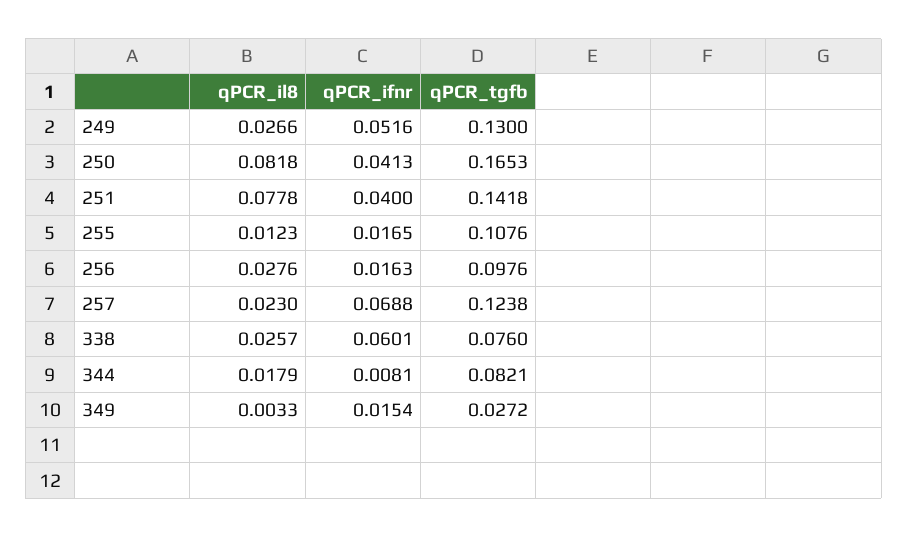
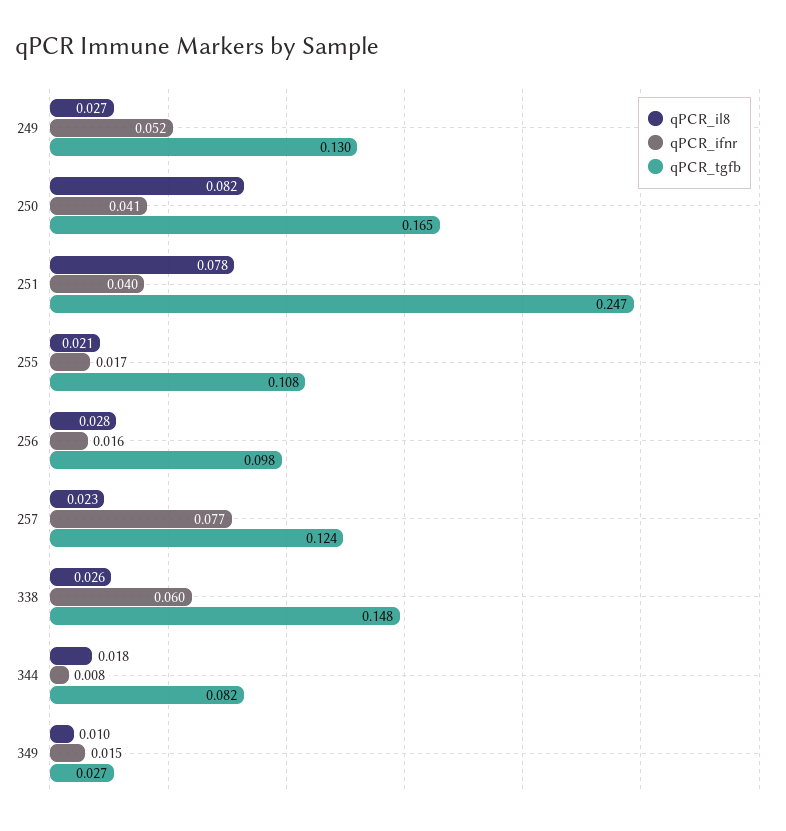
  {
    "qPCR_il8": {
      "249": 0.0266,
      "250": 0.0818,
      "251": 0.0778,
-     "255": 0.0123,
+     "255": 0.021,
      "256": 0.0276,
      "257": 0.023,
      "338": 0.0257,
      "344": 0.0179,
-     "349": 0.0033
+     "349": 0.01
    },
    "qPCR_ifnr": {
      "249": 0.0516,
      "250": 0.0413,
      "251": 0.04,
      "255": 0.0165,
      "256": 0.0163,
-     "257": 0.0688,
+     "257": 0.077,
      "338": 0.0601,
      "344": 0.0081,
      "349": 0.0154
    },
    "qPCR_tgfb": {
      "249": 0.13,
      "250": 0.1653,
-     "251": 0.1418,
+     "251": 0.247,
      "255": 0.1076,
      "256": 0.0976,
      "257": 0.1238,
-     "338": 0.076,
+     "338": 0.148,
      "344": 0.0821,
      "349": 0.0272
    }
  }

